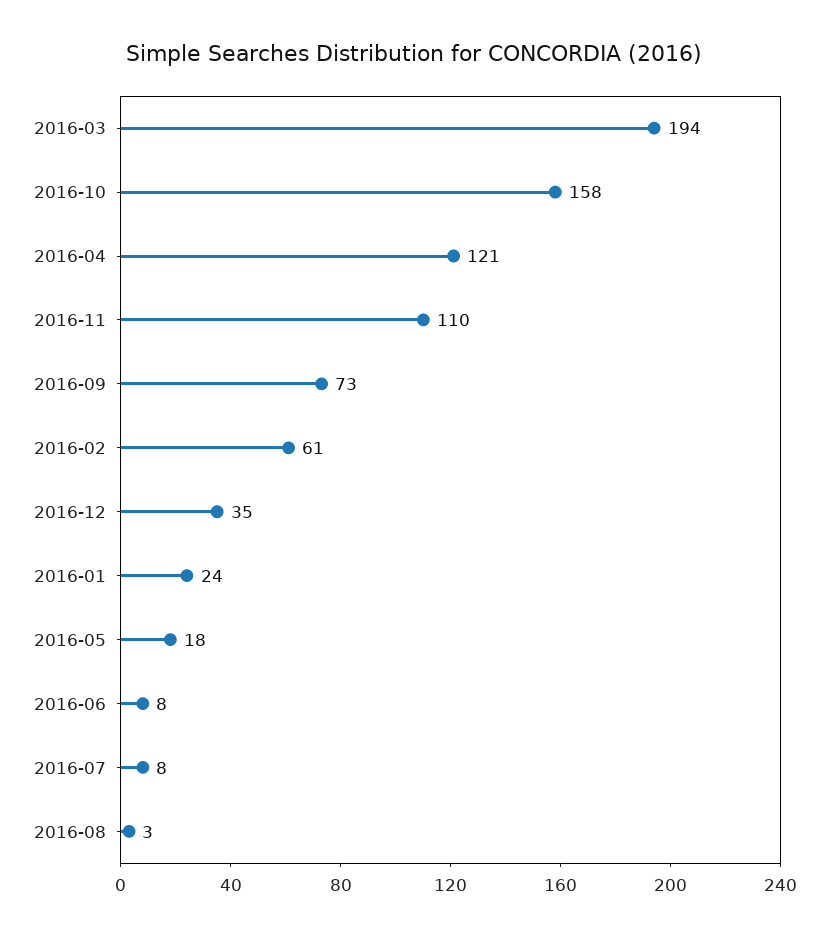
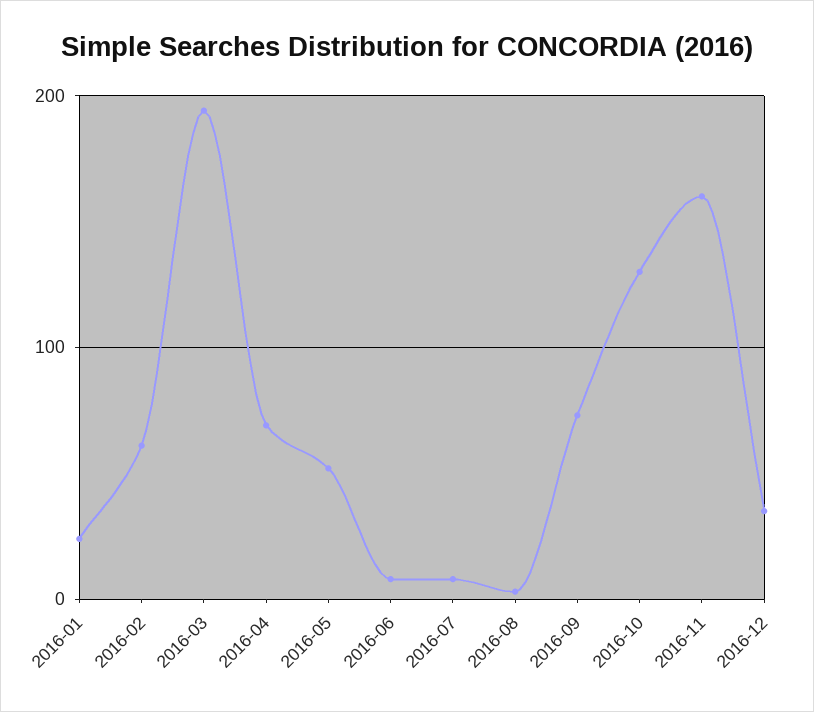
  {
    "2016-03": 194,
-   "2016-10": 158,
+   "2016-10": 130,
-   "2016-04": 121,
+   "2016-04": 70,
-   "2016-11": 110,
+   "2016-11": 160,
    "2016-09": 73,
    "2016-02": 61,
    "2016-12": 35,
    "2016-01": 24,
-   "2016-05": 18,
+   "2016-05": 50,
    "2016-06": 8,
    "2016-07": 8,
    "2016-08": 3
  }

